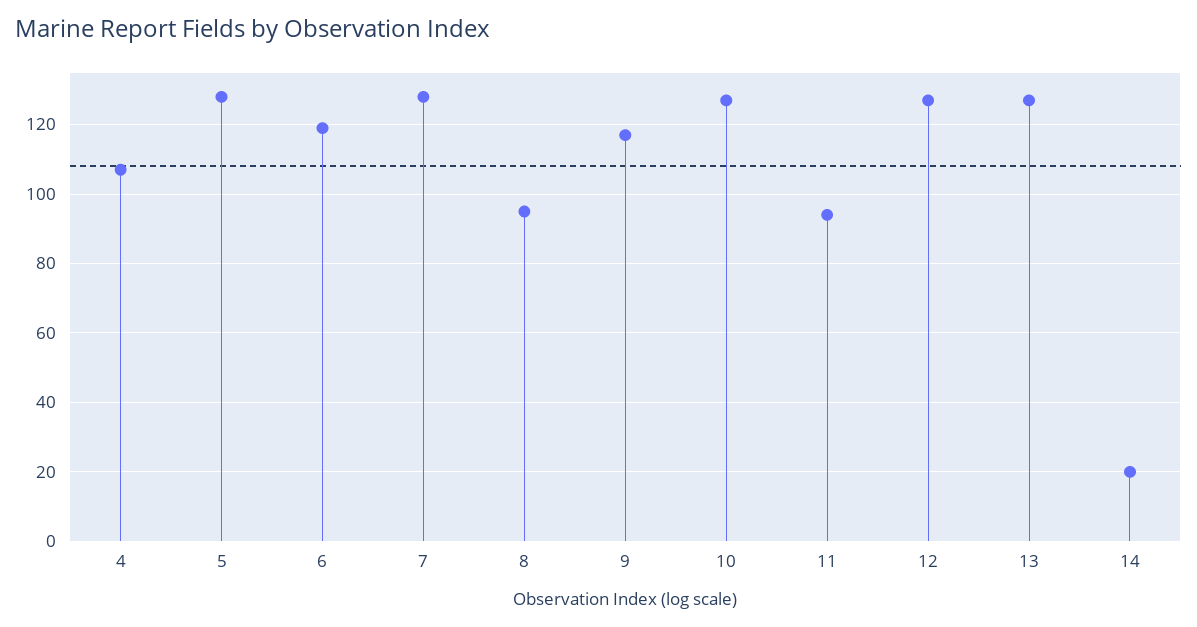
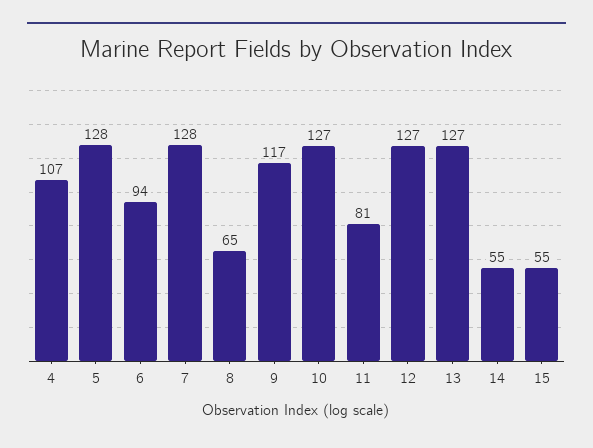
  {
    "4": 107,
    "5": 128,
-   "6": 120,
+   "6": 94,
    "7": 128,
-   "8": 95,
+   "8": 65,
    "9": 117,
    "10": 127,
-   "11": 95,
+   "11": 81,
    "12": 127,
    "13": 127,
-   "14": 20
+   "14": 55,
+   "15": 55
  }

